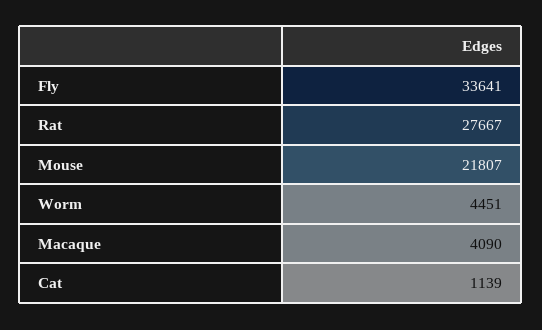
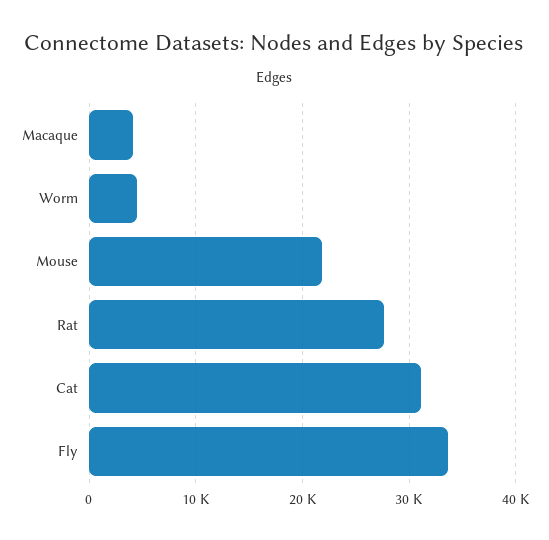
  {
    "Fly": 33641,
    "Rat": 27667,
    "Mouse": 21807,
    "Worm": 4451,
    "Macaque": 4090,
-   "Cat": 1139
+   "Cat": 31000
  }

